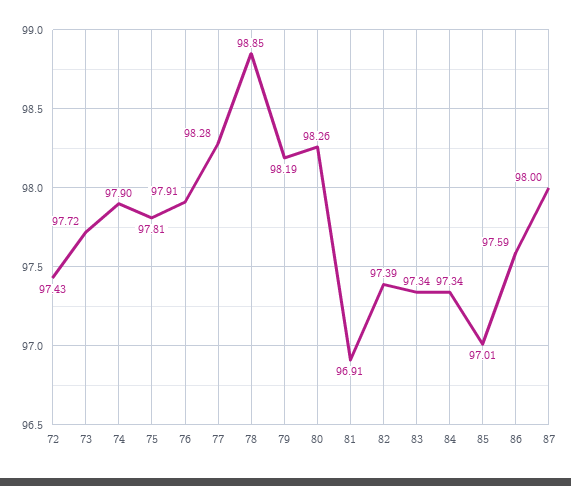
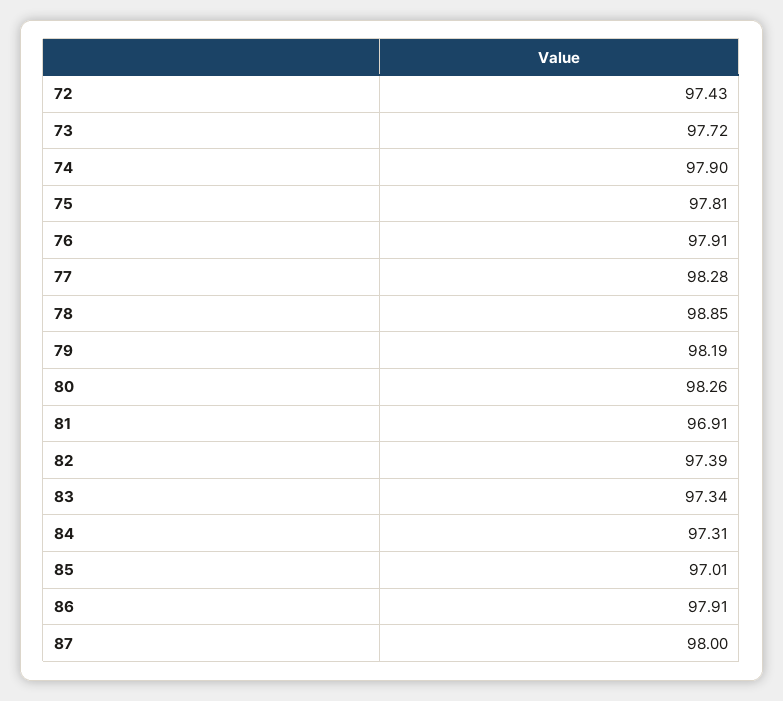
  {
    "72": 97.43,
    "73": 97.72,
    "74": 97.9,
    "75": 97.81,
    "76": 97.91,
    "77": 98.28,
    "78": 98.85,
    "79": 98.19,
    "80": 98.26,
    "81": 96.91,
    "82": 97.39,
    "83": 97.34,
-   "84": 97.34,
+   "84": 97.31,
    "85": 97.01,
-   "86": 97.59,
+   "86": 97.91,
    "87": 98
  }

